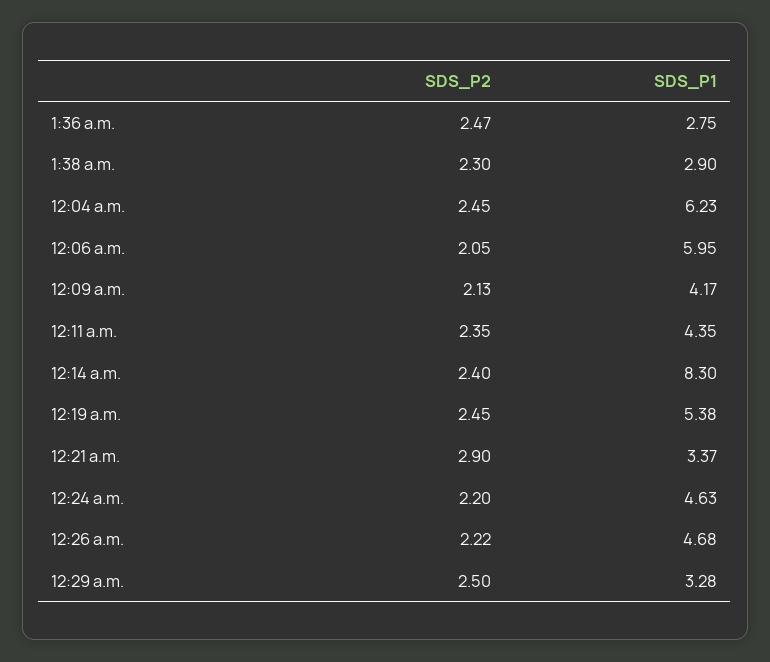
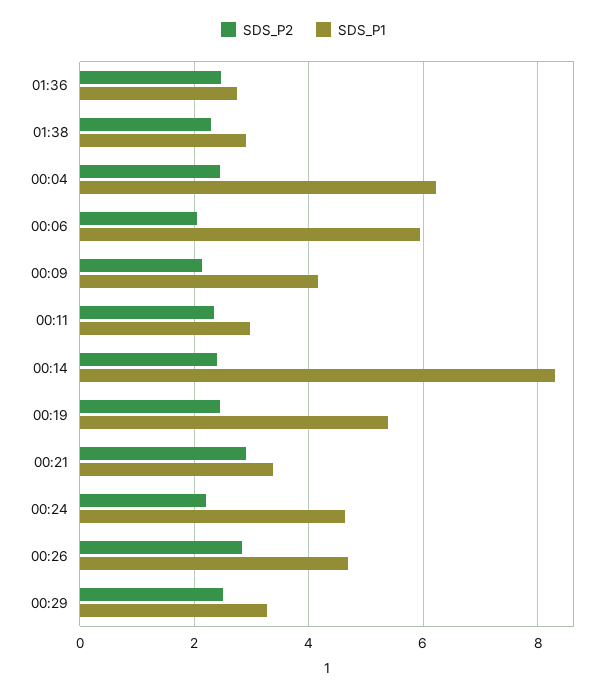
  {
    "SDS_P2": {
      "1:36 a.m.": 2.47,
      "1:38 a.m.": 2.3,
      "12:04 a.m.": 2.45,
      "12:06 a.m.": 2.05,
      "12:09 a.m.": 2.13,
      "12:11 a.m.": 2.35,
      "12:14 a.m.": 2.4,
      "12:19 a.m.": 2.45,
      "12:21 a.m.": 2.9,
      "12:24 a.m.": 2.2,
-     "12:26 a.m.": 2.22,
+     "12:26 a.m.": 2.8,
      "12:29 a.m.": 2.5
    },
    "SDS_P1": {
      "1:36 a.m.": 2.75,
      "1:38 a.m.": 2.9,
      "12:04 a.m.": 6.23,
      "12:06 a.m.": 5.95,
      "12:09 a.m.": 4.17,
-     "12:11 a.m.": 4.35,
+     "12:11 a.m.": 3,
      "12:14 a.m.": 8.3,
      "12:19 a.m.": 5.38,
      "12:21 a.m.": 3.37,
      "12:24 a.m.": 4.63,
      "12:26 a.m.": 4.68,
      "12:29 a.m.": 3.28
    }
  }

